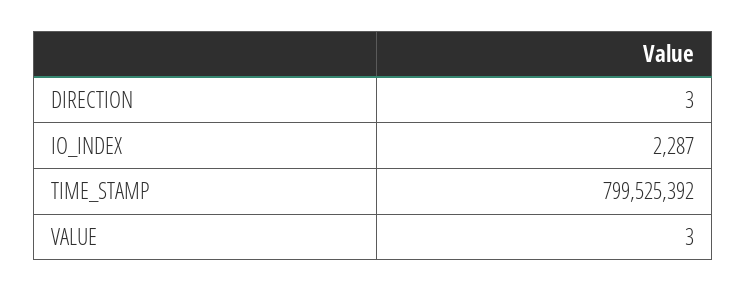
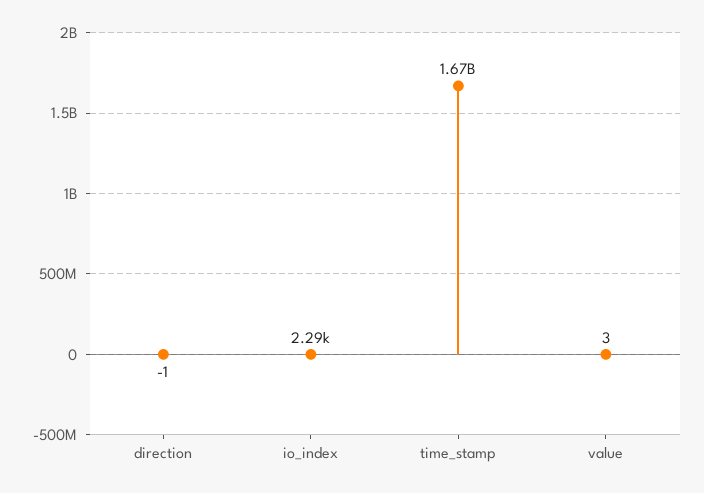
  {
-   "DIRECTION": 3,
+   "DIRECTION": -1,
    "IO_INDEX": 2287,
-   "TIME_STAMP": 799525392,
+   "TIME_STAMP": 1670000000,
    "VALUE": 3
  }

